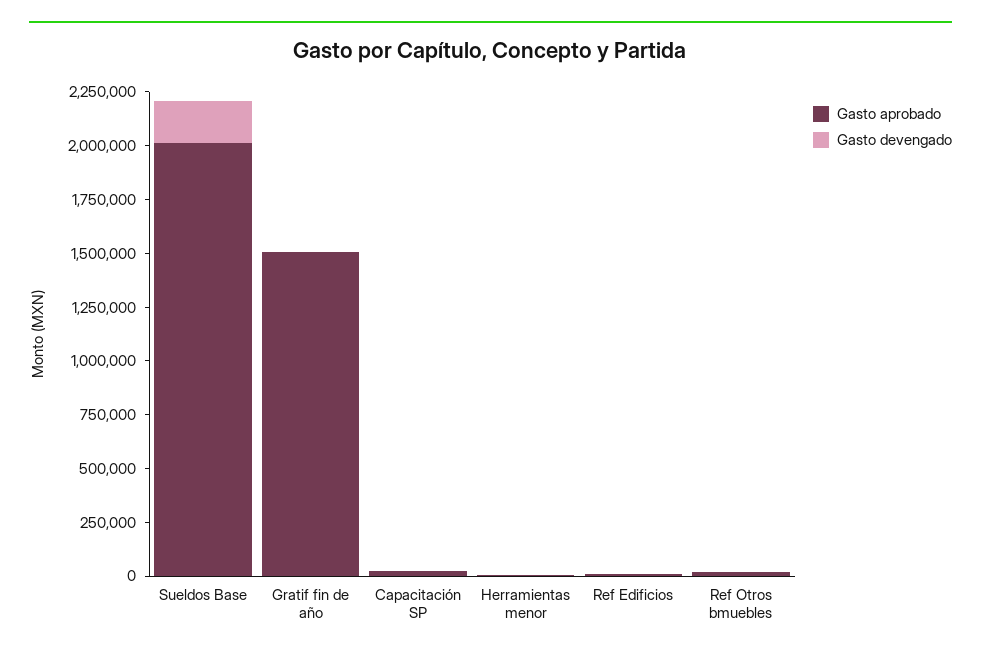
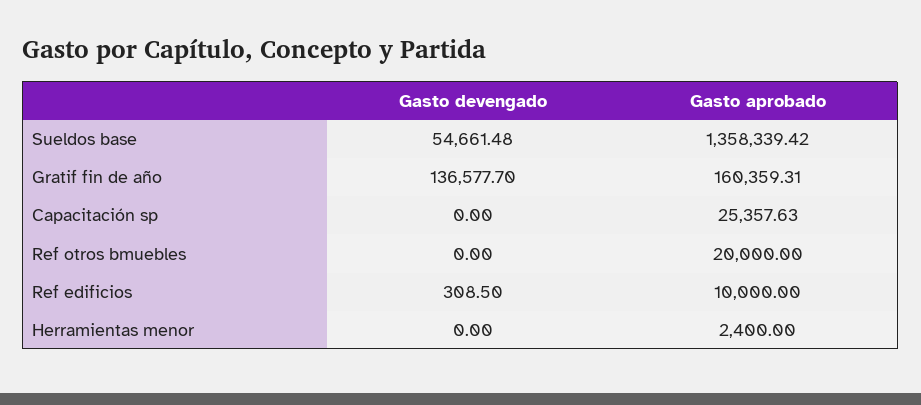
  {
    "Gasto aprobado": {
-     "Sueldos Base": 2000000,
+     "Sueldos Base": 1358339.42,
-     "Gratif fin de año": 1500000,
+     "Gratif fin de año": 160359.31,
      "Capacitación SP": 25357.63,
      "Herramientas menor": 2400,
      "Ref Edificios": 10000,
      "Ref Otros bmuebles": 20000
    },
    "Gasto devengado": {
-     "Sueldos Base": 200000,
+     "Sueldos Base": 54661.48,
-     "Gratif fin de año": 0,
+     "Gratif fin de año": 136577.7,
      "Capacitación SP": 0,
      "Herramientas menor": 0,
      "Ref Edificios": 308.5,
      "Ref Otros bmuebles": 0
    }
  }

